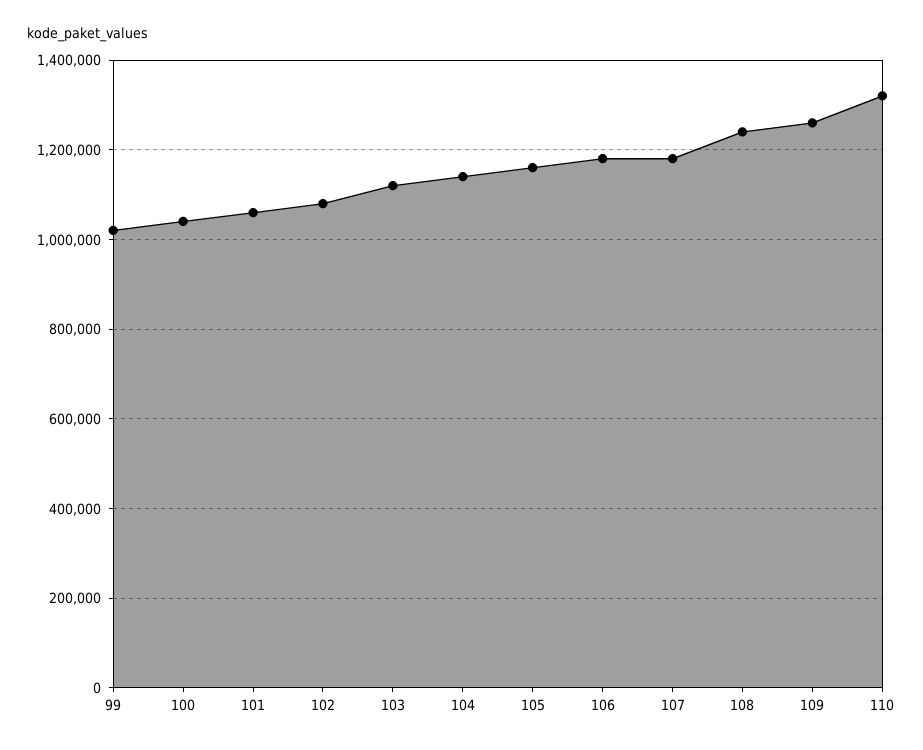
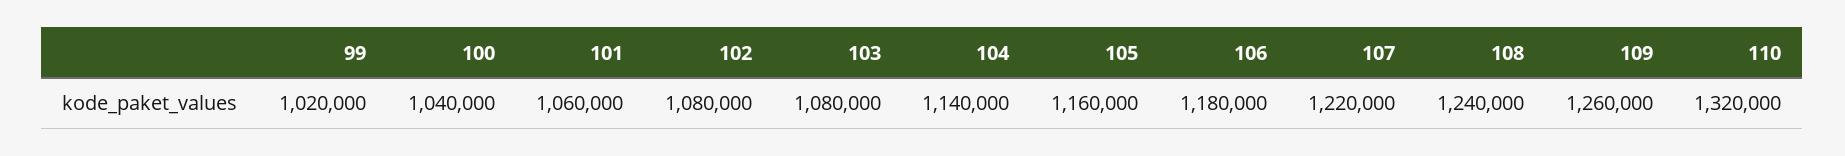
  {
    "99": 1020000,
    "100": 1040000,
    "101": 1060000,
    "102": 1080000,
-   "103": 1120000,
+   "103": 1080000,
    "104": 1140000,
    "105": 1160000,
    "106": 1180000,
-   "107": 1180000,
+   "107": 1220000,
    "108": 1240000,
    "109": 1260000,
    "110": 1320000
  }

